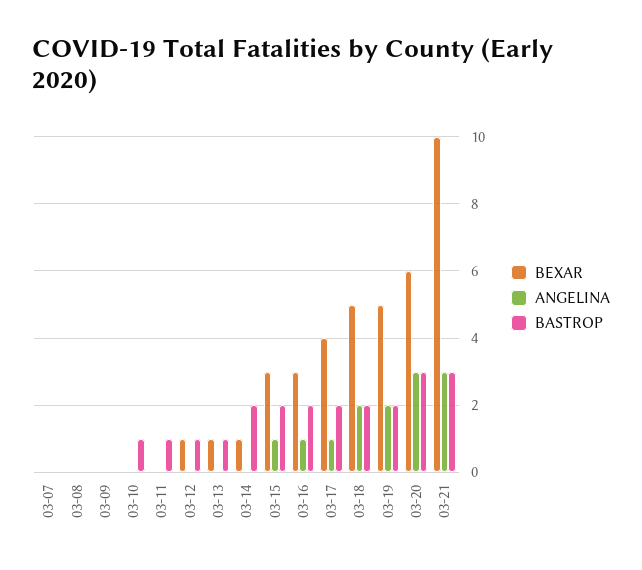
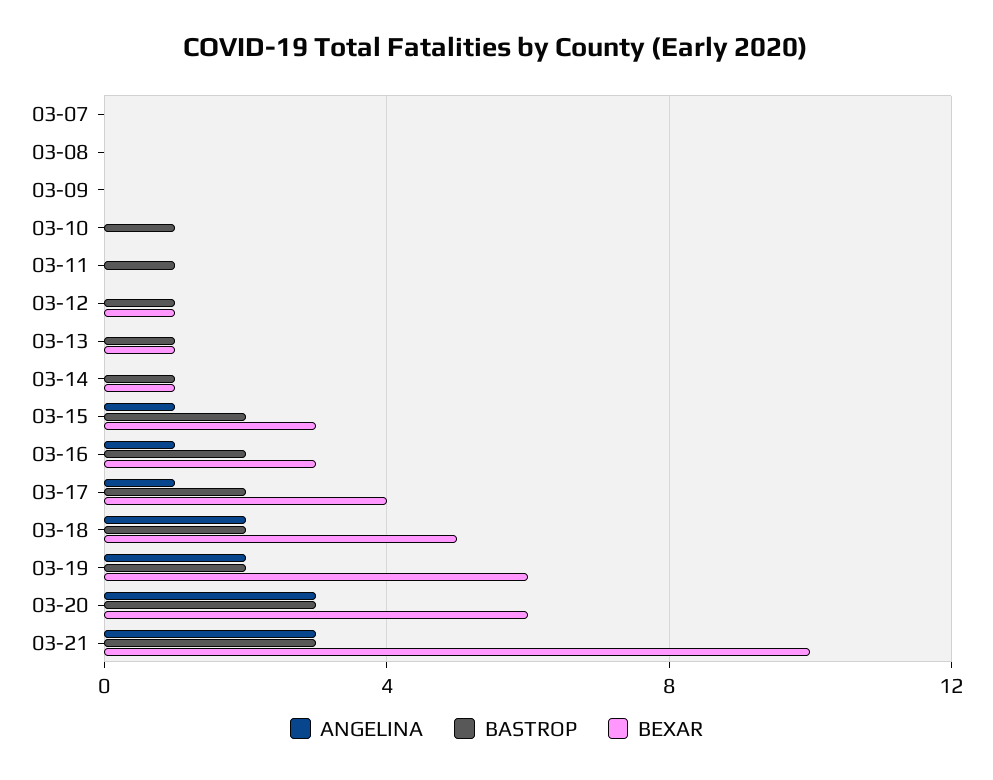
  {
    "BEXAR": {
      "03-07": 0,
      "03-08": 0,
      "03-09": 0,
      "03-10": 0,
      "03-11": 0,
      "03-12": 1,
      "03-13": 1,
      "03-14": 1,
      "03-15": 3,
      "03-16": 3,
      "03-17": 4,
      "03-18": 5,
-     "03-19": 5,
+     "03-19": 6,
      "03-20": 6,
      "03-21": 10
    },
    "ANGELINA": {
      "03-07": 0,
      "03-08": 0,
      "03-09": 0,
      "03-10": 0,
      "03-11": 0,
      "03-12": 0,
      "03-13": 0,
      "03-14": 0,
      "03-15": 1,
      "03-16": 1,
      "03-17": 1,
      "03-18": 2,
      "03-19": 2,
      "03-20": 3,
      "03-21": 3
    },
    "BASTROP": {
      "03-07": 0,
      "03-08": 0,
      "03-09": 0,
      "03-10": 1,
      "03-11": 1,
      "03-12": 1,
      "03-13": 1,
-     "03-14": 2,
+     "03-14": 1,
      "03-15": 2,
      "03-16": 2,
      "03-17": 2,
      "03-18": 2,
      "03-19": 2,
      "03-20": 3,
      "03-21": 3
    }
  }

